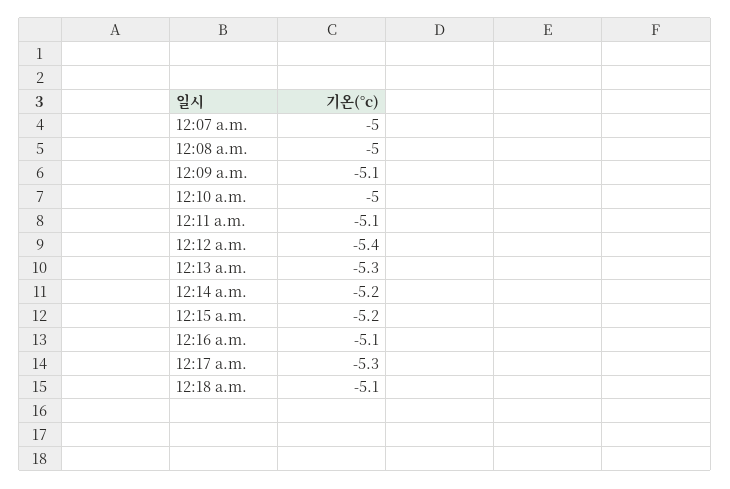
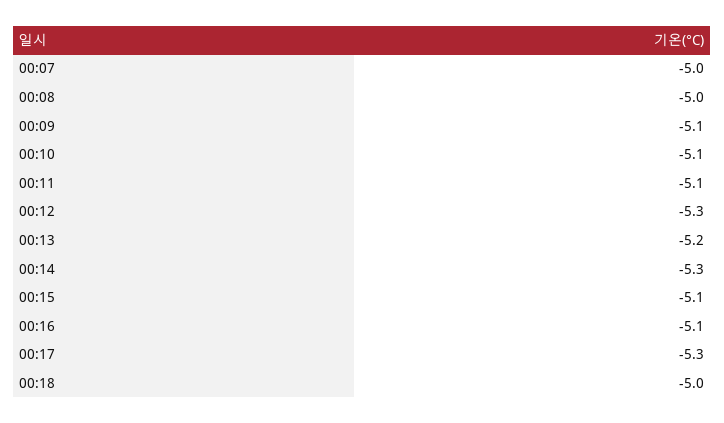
  {
    "12:07 a.m.": -5,
    "12:08 a.m.": -5,
    "12:09 a.m.": -5.1,
-   "12:10 a.m.": -5,
+   "12:10 a.m.": -5.1,
    "12:11 a.m.": -5.1,
-   "12:12 a.m.": -5.4,
+   "12:12 a.m.": -5.3,
-   "12:13 a.m.": -5.3,
+   "12:13 a.m.": -5.2,
-   "12:14 a.m.": -5.2,
+   "12:14 a.m.": -5.3,
-   "12:15 a.m.": -5.2,
+   "12:15 a.m.": -5.1,
    "12:16 a.m.": -5.1,
    "12:17 a.m.": -5.3,
-   "12:18 a.m.": -5.1
+   "12:18 a.m.": -5
  }

